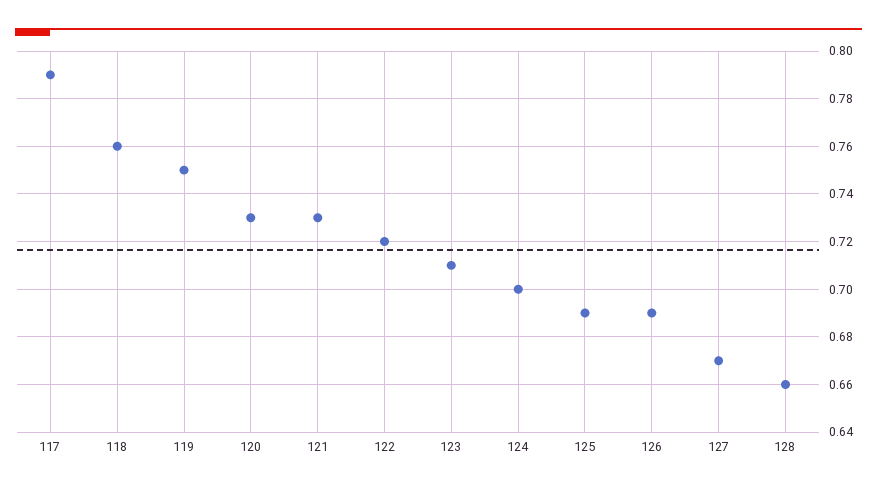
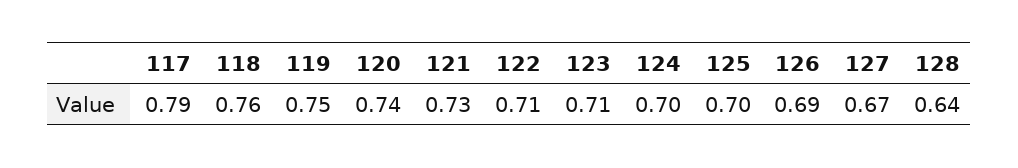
  {
    "117": 0.79,
    "118": 0.76,
    "119": 0.75,
-   "120": 0.73,
+   "120": 0.74,
    "121": 0.73,
-   "122": 0.72,
+   "122": 0.71,
    "123": 0.71,
    "124": 0.7,
-   "125": 0.69,
+   "125": 0.7,
    "126": 0.69,
    "127": 0.67,
-   "128": 0.66
+   "128": 0.64
  }

